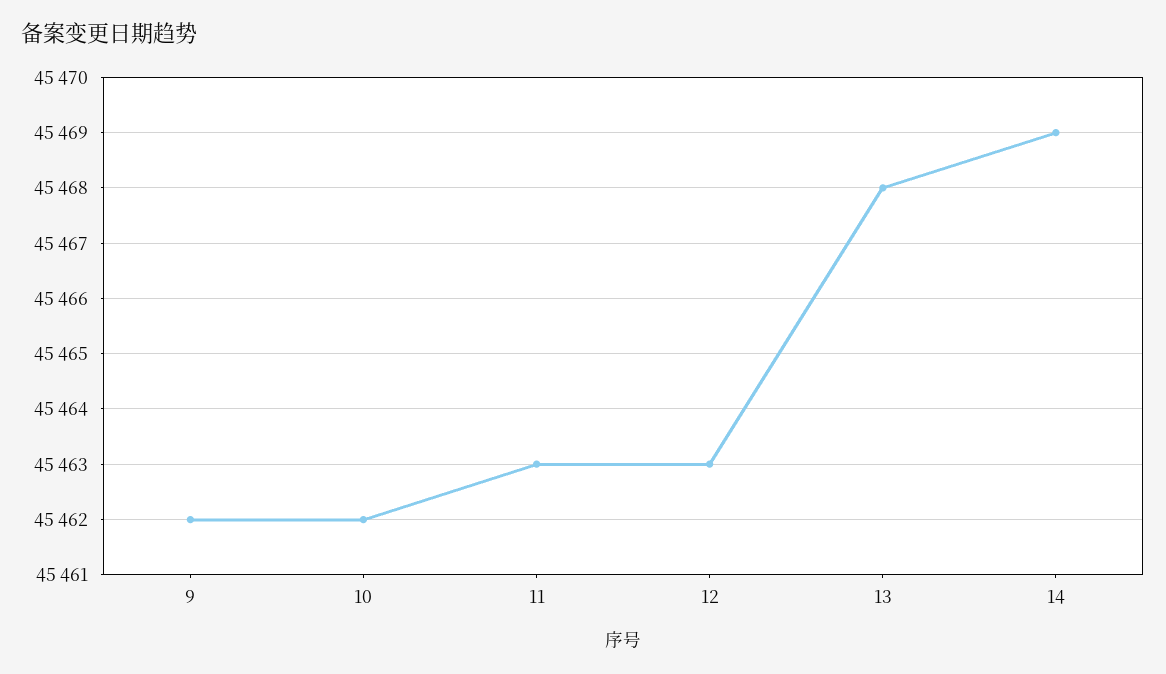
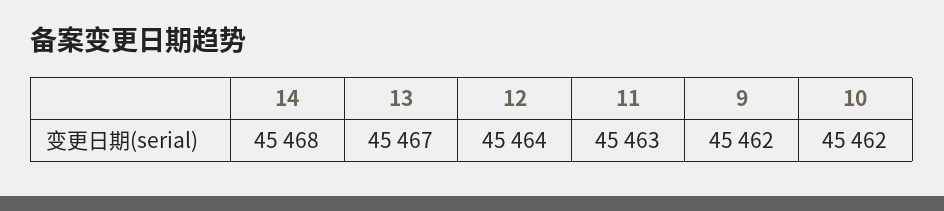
  {
    "9": 45462,
    "10": 45462,
    "11": 45463,
-   "12": 45463,
+   "12": 45464,
-   "13": 45468,
+   "13": 45467,
-   "14": 45469
+   "14": 45468
  }

